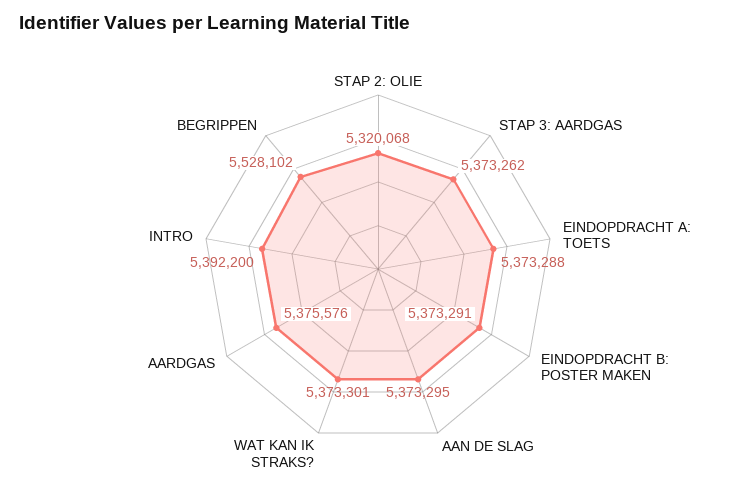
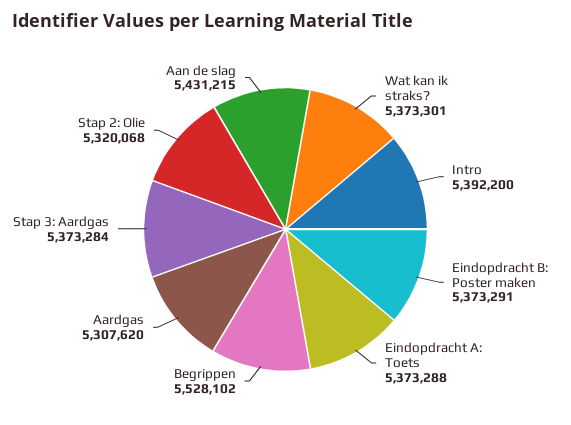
  {
    "STAP 2: OLIE": 5320068,
-   "STAP 3: AARDGAS": 5373262,
+   "STAP 3: AARDGAS": 5373284,
    "EINDOPDRACHT A: TOETS": 5373288,
    "EINDOPDRACHT B: POSTER MAKEN": 5373291,
-   "AAN DE SLAG": 5373295,
+   "AAN DE SLAG": 5431215,
    "WAT KAN IK STRAKS?": 5373301,
-   "AARDGAS": 5375576,
+   "AARDGAS": 5307620,
    "INTRO": 5392200,
    "BEGRIPPEN": 5528102
  }

